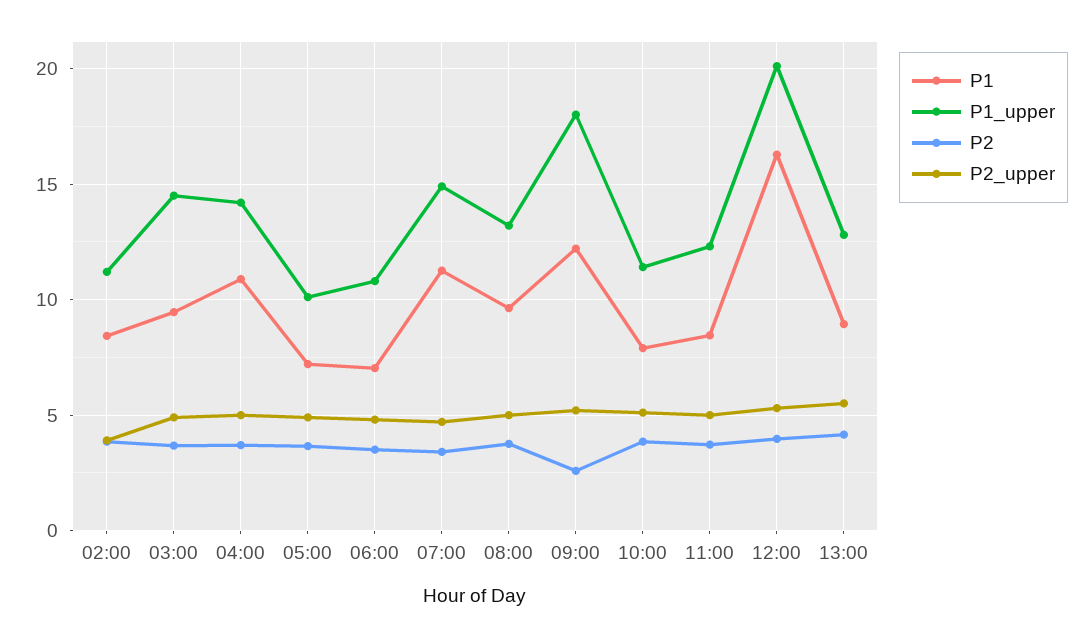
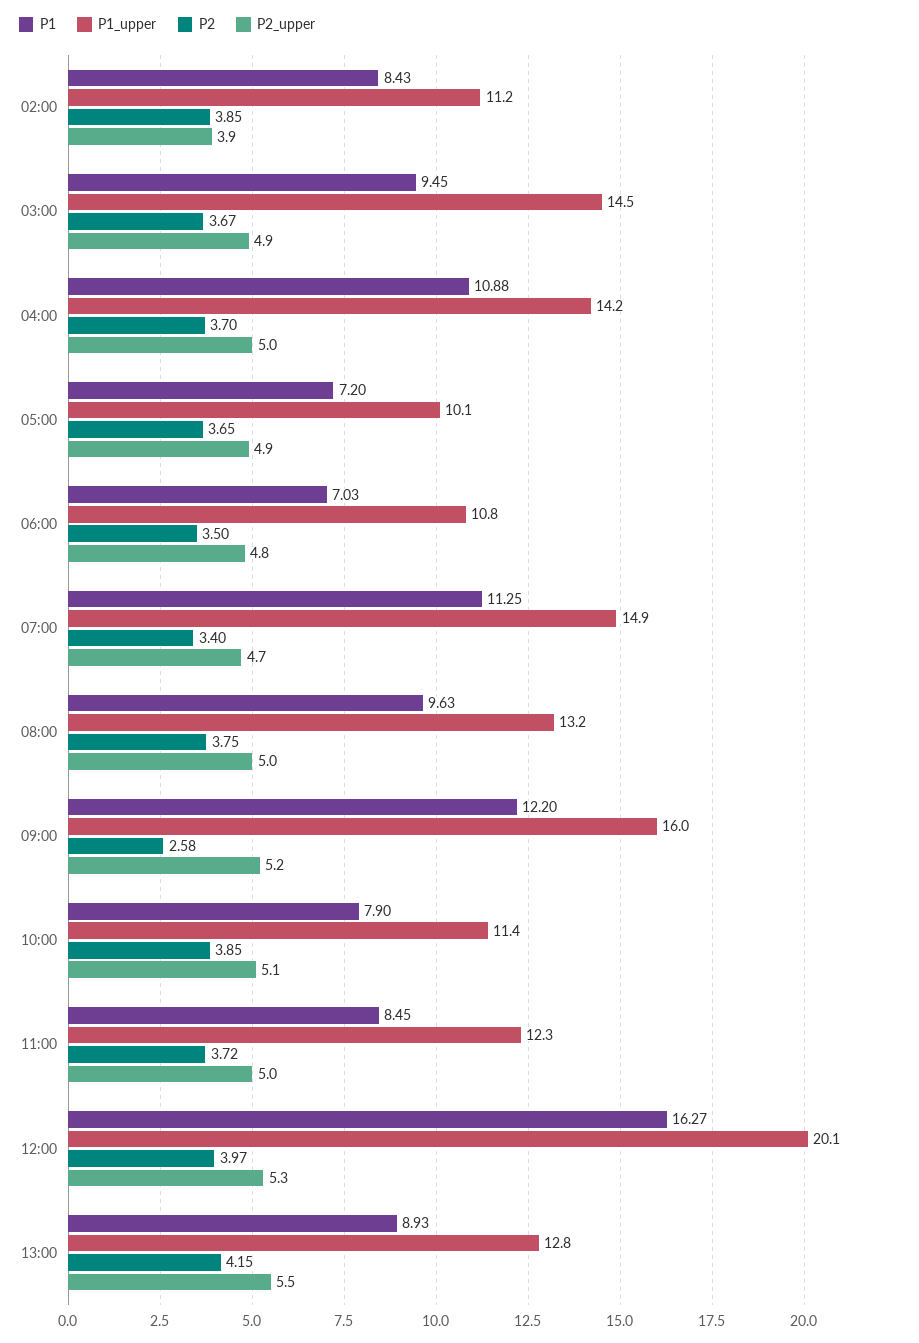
  {
    "P1": {
      "02:00": 8.43,
      "03:00": 9.45,
      "04:00": 10.88,
      "05:00": 7.2,
      "06:00": 7.03,
      "07:00": 11.25,
      "08:00": 9.63,
      "09:00": 12.2,
      "10:00": 7.9,
      "11:00": 8.45,
      "12:00": 16.27,
      "13:00": 8.93
    },
    "P1_upper": {
      "02:00": 11.2,
      "03:00": 14.5,
      "04:00": 14.2,
      "05:00": 10.1,
      "06:00": 10.8,
      "07:00": 14.9,
      "08:00": 13.2,
-     "09:00": 18,
+     "09:00": 16,
      "10:00": 11.4,
      "11:00": 12.3,
      "12:00": 20.1,
      "13:00": 12.8
    },
    "P2": {
      "02:00": 3.85,
      "03:00": 3.67,
      "04:00": 3.7,
      "05:00": 3.65,
      "06:00": 3.5,
      "07:00": 3.4,
      "08:00": 3.75,
      "09:00": 2.58,
      "10:00": 3.85,
      "11:00": 3.72,
      "12:00": 3.97,
      "13:00": 4.15
    },
    "P2_upper": {
      "02:00": 3.9,
      "03:00": 4.9,
      "04:00": 5,
      "05:00": 4.9,
      "06:00": 4.8,
      "07:00": 4.7,
      "08:00": 5,
      "09:00": 5.2,
      "10:00": 5.1,
      "11:00": 5,
      "12:00": 5.3,
      "13:00": 5.5
    }
  }

